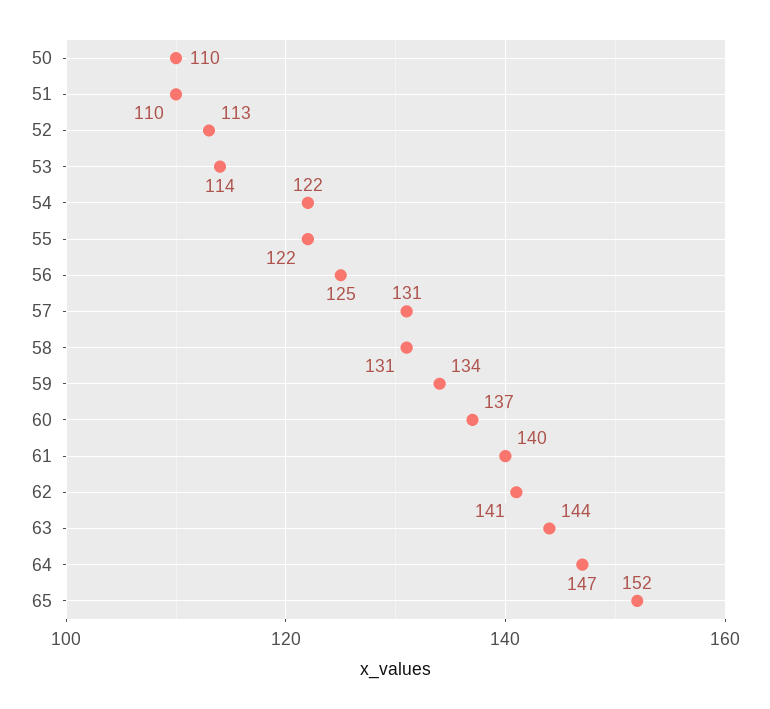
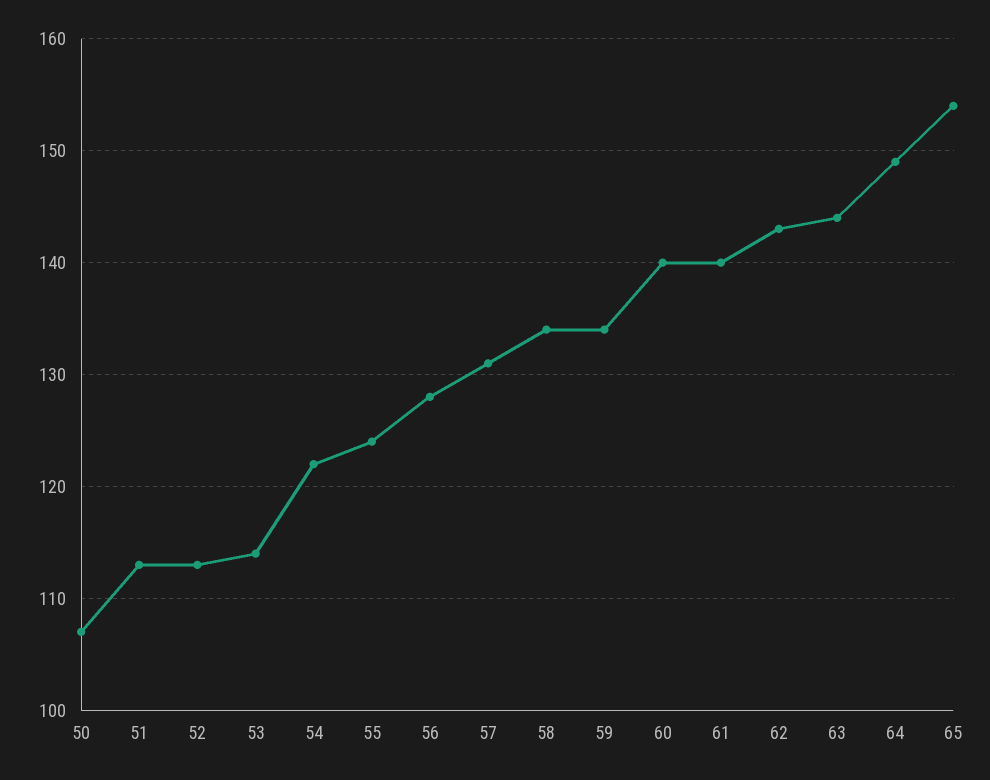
  {
-   "50": 110,
+   "50": 107,
-   "51": 110,
+   "51": 113,
    "52": 113,
    "53": 114,
    "54": 122,
-   "55": 122,
+   "55": 124,
-   "56": 125,
+   "56": 128,
    "57": 131,
-   "58": 131,
+   "58": 134,
    "59": 134,
-   "60": 137,
+   "60": 140,
    "61": 140,
-   "62": 141,
+   "62": 143,
    "63": 144,
-   "64": 147,
+   "64": 149,
-   "65": 152
+   "65": 154
  }

